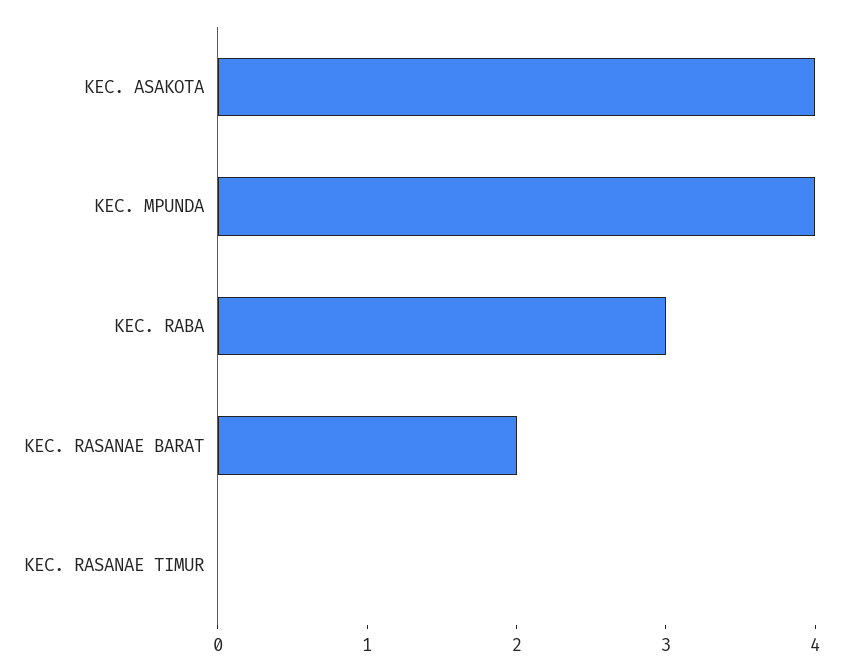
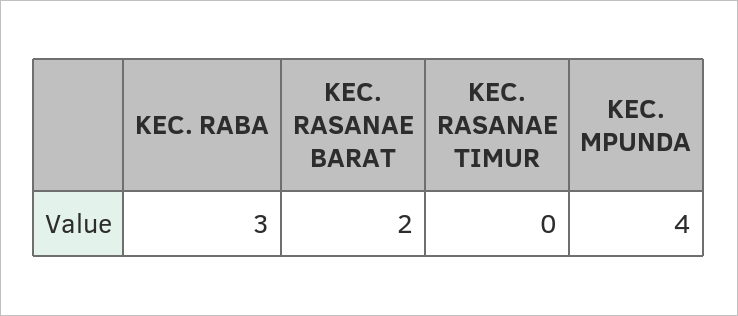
  {
-   "KEC. ASAKOTA": 4,
    "KEC. MPUNDA": 4,
    "KEC. RABA": 3,
    "KEC. RASANAE BARAT": 2,
    "KEC. RASANAE TIMUR": 0
  }

